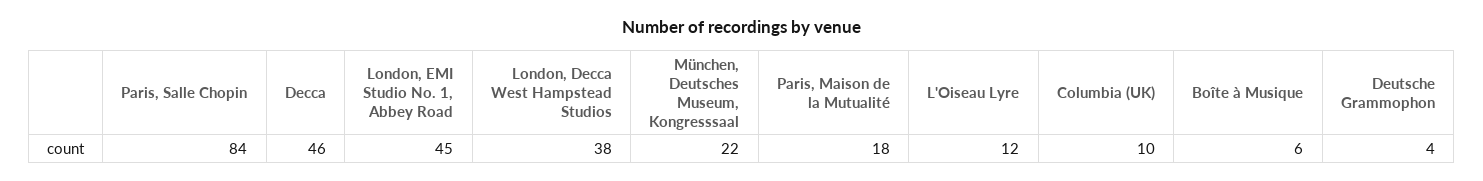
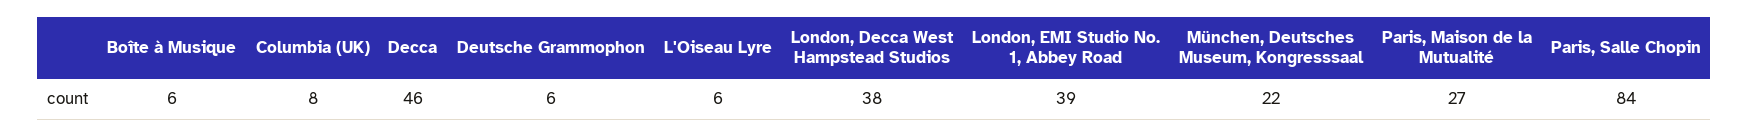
  {
    "Paris, Salle Chopin": 84,
    "Decca": 46,
-   "London, EMI Studio No. 1, Abbey Road": 45,
+   "London, EMI Studio No. 1, Abbey Road": 39,
    "London, Decca West Hampstead Studios": 38,
    "München, Deutsches Museum, Kongresssaal": 22,
-   "Paris, Maison de la Mutualité": 18,
+   "Paris, Maison de la Mutualité": 27,
-   "L'Oiseau Lyre": 12,
+   "L'Oiseau Lyre": 6,
-   "Columbia (UK)": 10,
+   "Columbia (UK)": 8,
    "Boîte à Musique": 6,
-   "Deutsche Grammophon": 4
+   "Deutsche Grammophon": 6
  }

